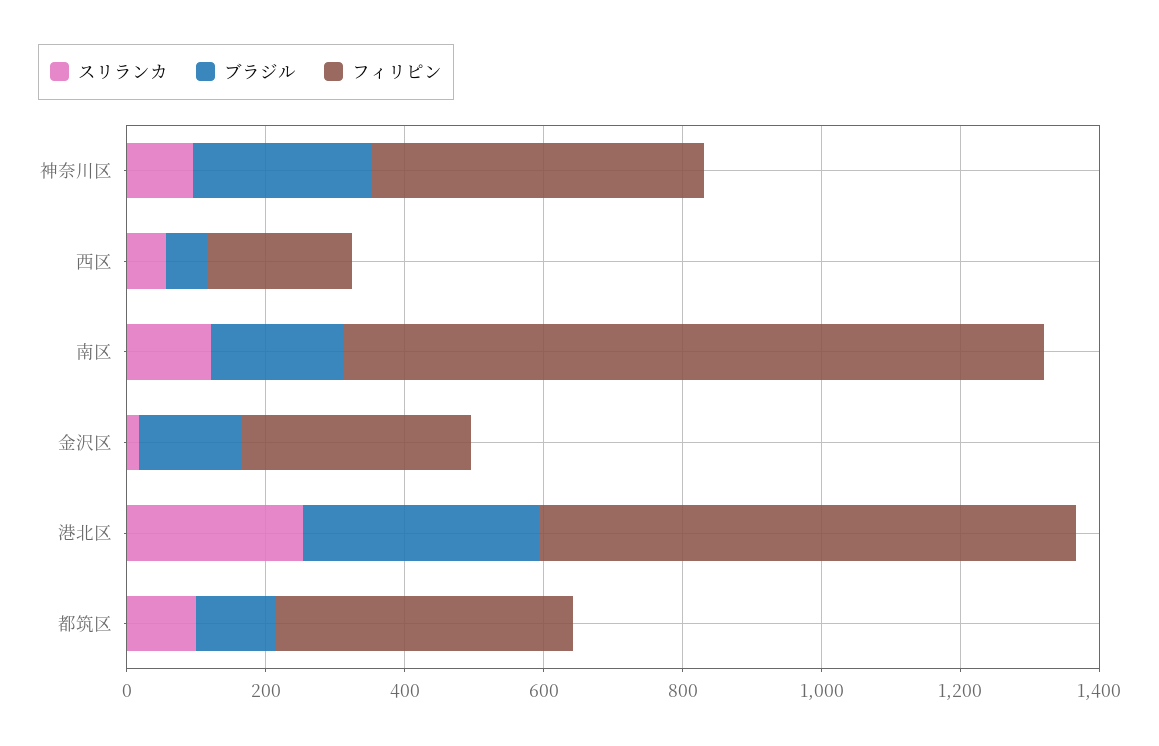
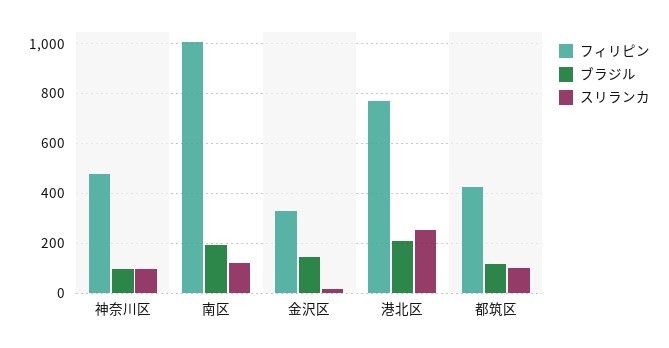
  {
    "スリランカ": {
      "神奈川区": 100,
-     "西区": 50,
      "南区": 125,
      "金沢区": 25,
      "港北区": 250,
      "都筑区": 100
    },
    "ブラジル": {
-     "神奈川区": 250,
+     "神奈川区": 100,
-     "西区": 50,
      "南区": 200,
      "金沢区": 150,
-     "港北区": 350,
+     "港北区": 200,
      "都筑区": 125
    },
    "フィリピン": {
      "神奈川区": 475,
-     "西区": 200,
      "南区": 1000,
      "金沢区": 325,
      "港北区": 775,
      "都筑区": 425
    }
  }

